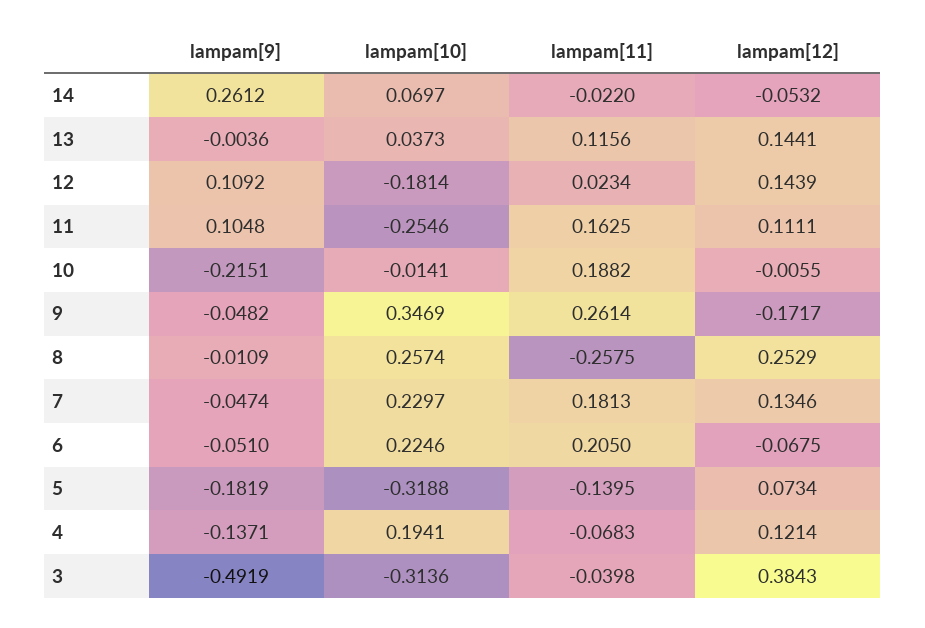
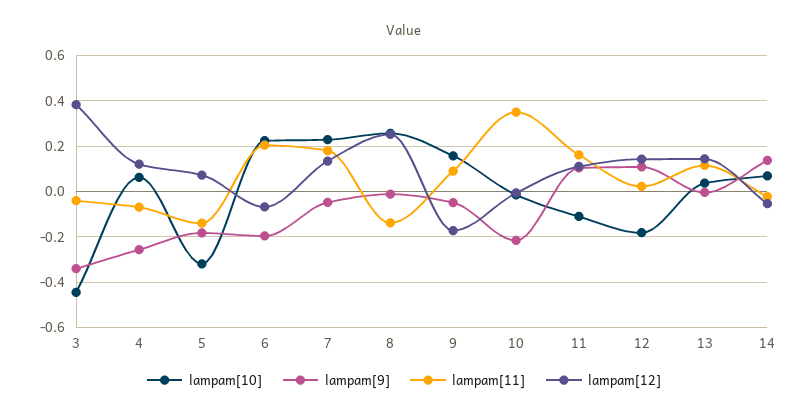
  {
    "lampam[9]": {
-     "14": 0.2612,
+     "14": 0.15,
      "13": -0.0036,
      "12": 0.1092,
      "11": 0.1048,
      "10": -0.2151,
      "9": -0.0482,
      "8": -0.0109,
      "7": -0.0474,
-     "6": -0.051,
+     "6": -0.2,
      "5": -0.1819,
-     "4": -0.1371,
+     "4": -0.25,
-     "3": -0.4919
+     "3": -0.35
    },
    "lampam[10]": {
      "14": 0.0697,
      "13": 0.0373,
      "12": -0.1814,
-     "11": -0.2546,
+     "11": -0.1,
      "10": -0.0141,
-     "9": 0.3469,
+     "9": 0.15,
      "8": 0.2574,
      "7": 0.2297,
      "6": 0.2246,
      "5": -0.3188,
-     "4": 0.1941,
+     "4": 0.05,
-     "3": -0.3136
+     "3": -0.45
    },
    "lampam[11]": {
      "14": -0.022,
      "13": 0.1156,
      "12": 0.0234,
      "11": 0.1625,
-     "10": 0.1882,
+     "10": 0.35,
-     "9": 0.2614,
+     "9": 0.1,
-     "8": -0.2575,
+     "8": -0.15,
      "7": 0.1813,
      "6": 0.205,
      "5": -0.1395,
      "4": -0.0683,
      "3": -0.0398
    },
    "lampam[12]": {
      "14": -0.0532,
      "13": 0.1441,
      "12": 0.1439,
      "11": 0.1111,
      "10": -0.0055,
      "9": -0.1717,
      "8": 0.2529,
      "7": 0.1346,
      "6": -0.0675,
      "5": 0.0734,
      "4": 0.1214,
      "3": 0.3843
    }
  }

